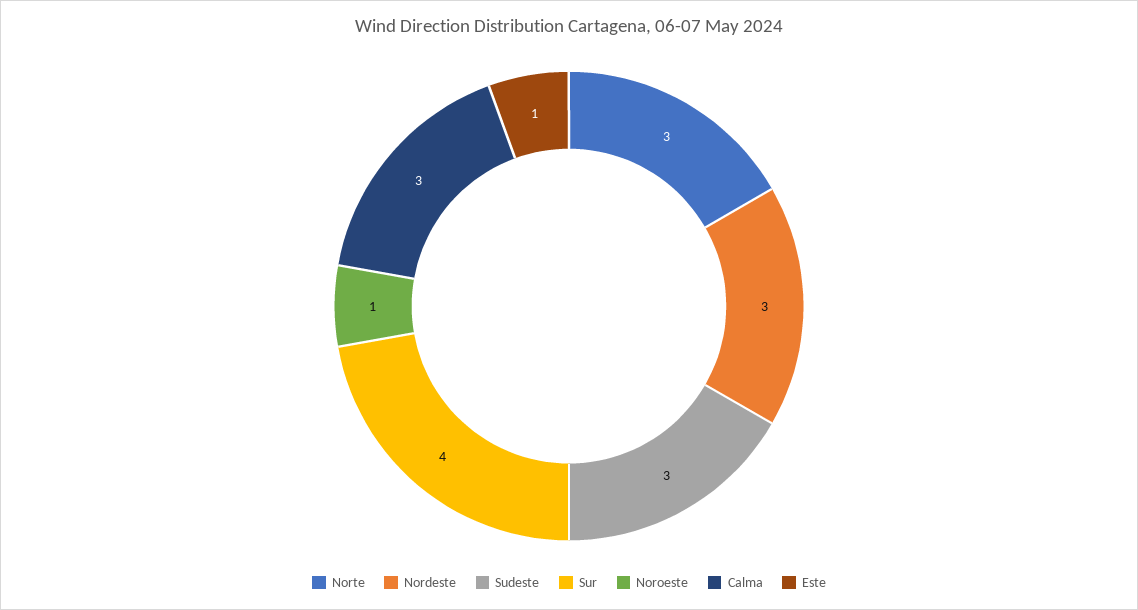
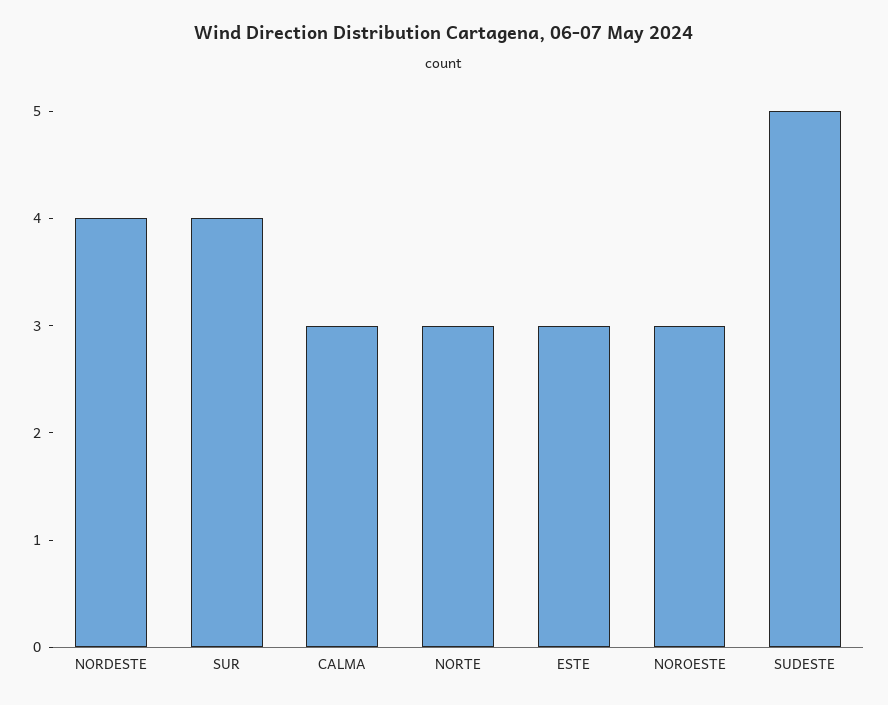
  {
    "Norte": 3,
-   "Nordeste": 3,
+   "Nordeste": 4,
-   "Sudeste": 3,
+   "Sudeste": 5,
    "Sur": 4,
-   "Noroeste": 1,
+   "Noroeste": 3,
    "Calma": 3,
-   "Este": 1
+   "Este": 3
  }

